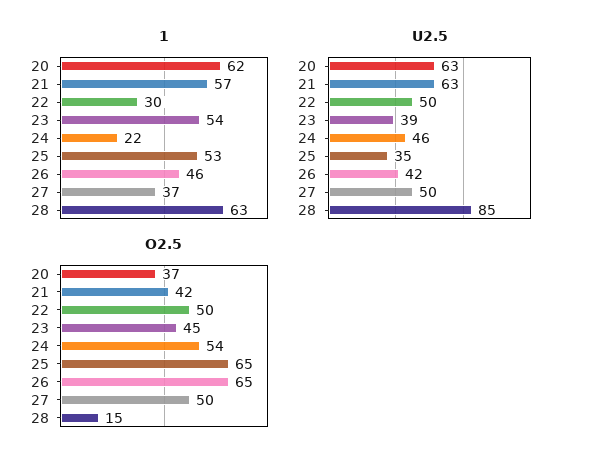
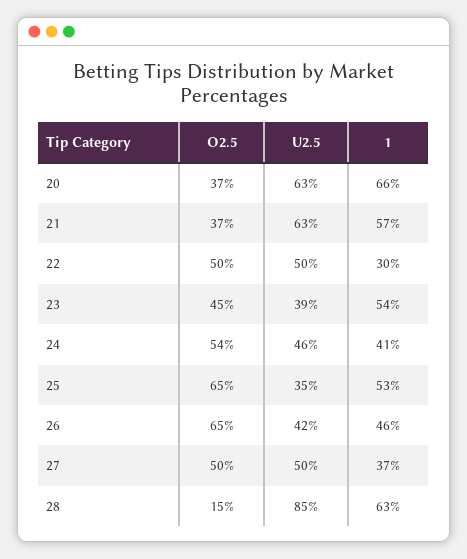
  {
    "1": {
-     "20": 62,
+     "20": 66,
      "21": 57,
      "22": 30,
      "23": 54,
-     "24": 22,
+     "24": 41,
      "25": 53,
      "26": 46,
      "27": 37,
      "28": 63
    },
    "U2.5": {
      "20": 63,
      "21": 63,
      "22": 50,
      "23": 39,
      "24": 46,
      "25": 35,
      "26": 42,
      "27": 50,
      "28": 85
    },
    "O2.5": {
      "20": 37,
-     "21": 42,
+     "21": 37,
      "22": 50,
      "23": 45,
      "24": 54,
      "25": 65,
      "26": 65,
      "27": 50,
      "28": 15
    }
  }

